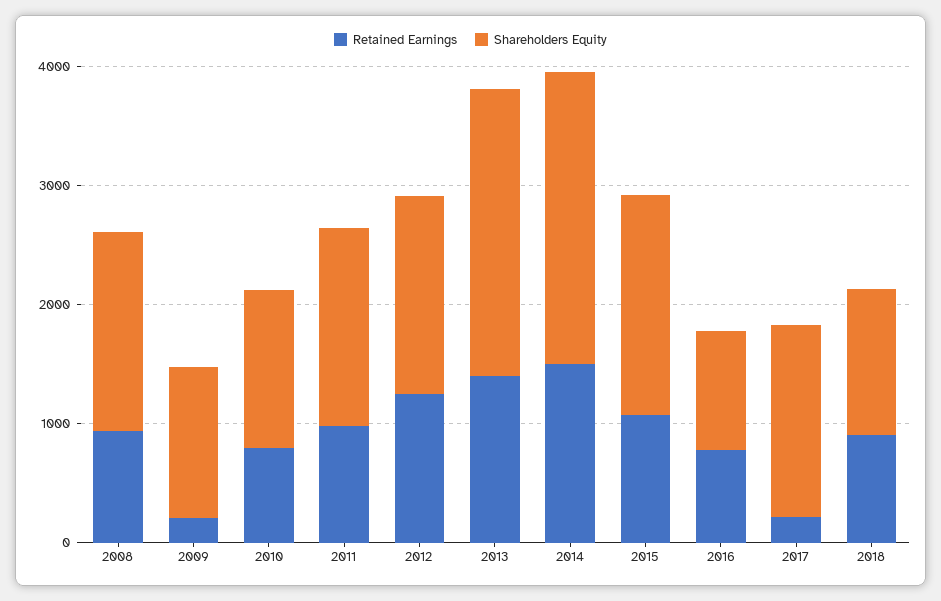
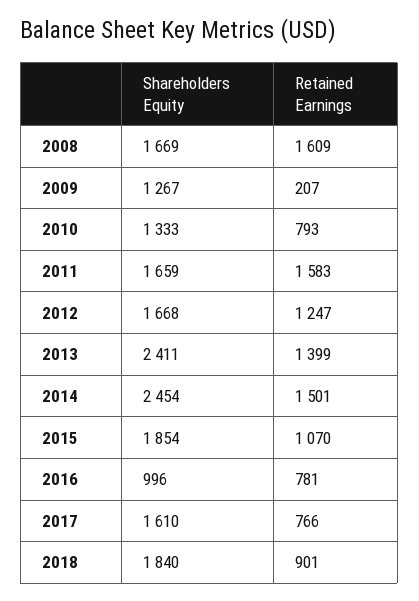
  {
    "Retained Earnings": {
-     "2008": 1000,
+     "2008": 1609,
      "2009": 207,
      "2010": 793,
-     "2011": 1000,
+     "2011": 1583,
      "2012": 1247,
      "2013": 1399,
      "2014": 1501,
      "2015": 1070,
      "2016": 781,
-     "2017": 200,
+     "2017": 766,
      "2018": 901
    },
    "Shareholders Equity": {
      "2008": 1669,
      "2009": 1267,
      "2010": 1333,
      "2011": 1659,
      "2012": 1668,
      "2013": 2411,
      "2014": 2454,
      "2015": 1854,
      "2016": 996,
      "2017": 1610,
-     "2018": 1200
+     "2018": 1840
    }
  }

